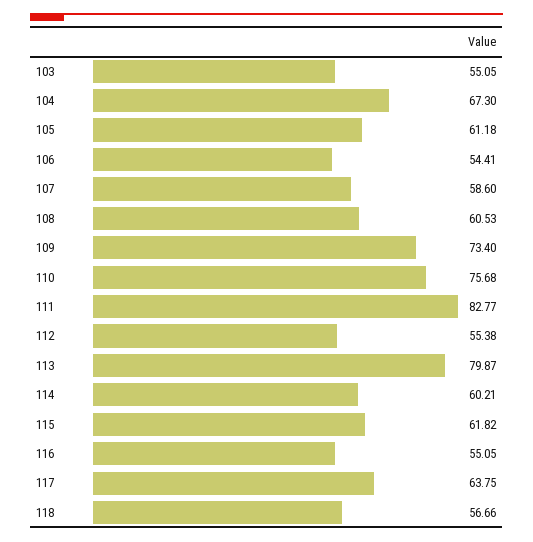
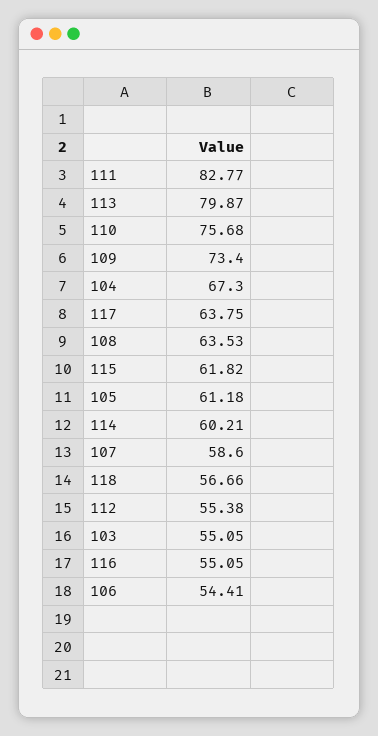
  {
    "103": 55.05,
    "104": 67.3,
    "105": 61.18,
    "106": 54.41,
    "107": 58.6,
-   "108": 60.53,
+   "108": 63.53,
    "109": 73.4,
    "110": 75.68,
    "111": 82.77,
    "112": 55.38,
    "113": 79.87,
    "114": 60.21,
    "115": 61.82,
    "116": 55.05,
    "117": 63.75,
    "118": 56.66
  }

